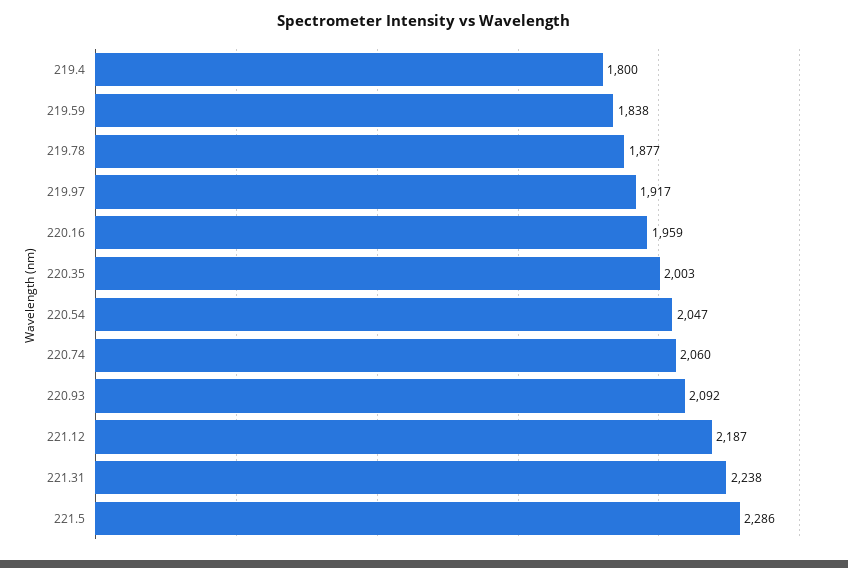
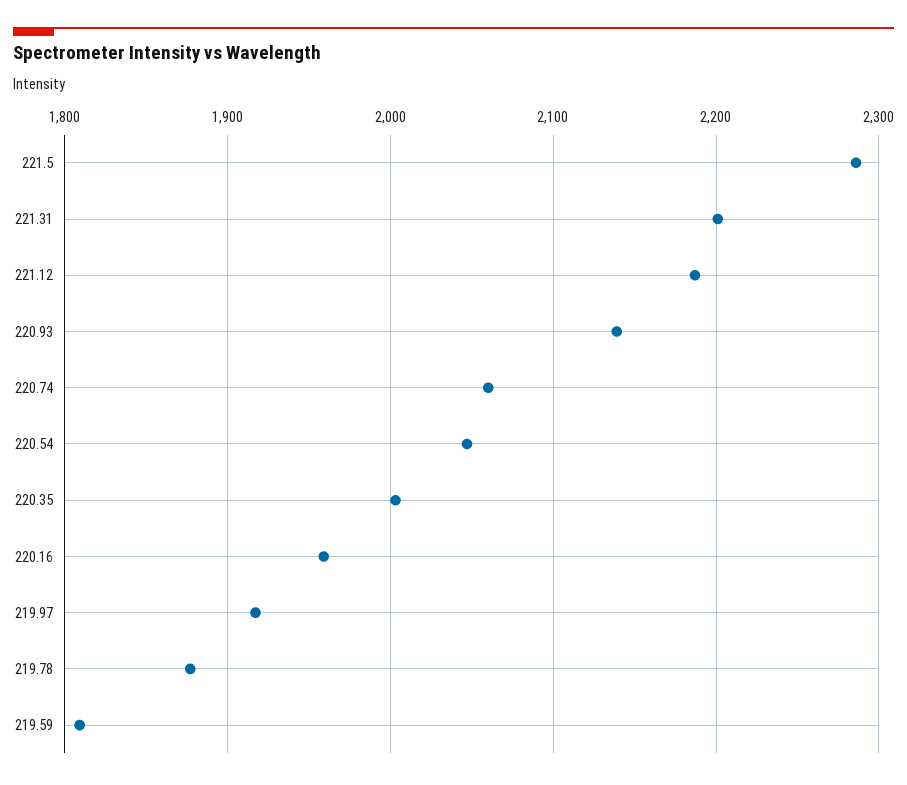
  {
-   "219.4": 1800,
-   "219.59": 1838,
+   "219.59": 1810,
    "219.78": 1877,
    "219.97": 1917,
    "220.16": 1959,
    "220.35": 2003,
    "220.54": 2047,
    "220.74": 2060,
-   "220.93": 2092,
+   "220.93": 2140,
    "221.12": 2187,
-   "221.31": 2238,
+   "221.31": 2200,
    "221.5": 2286
  }

